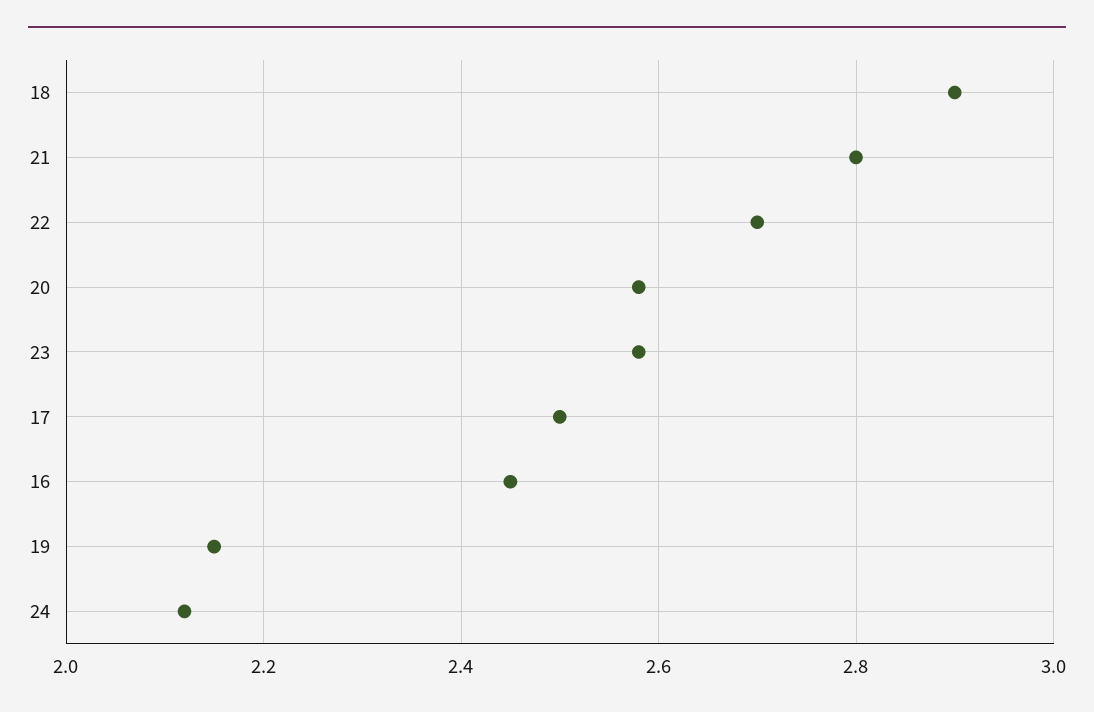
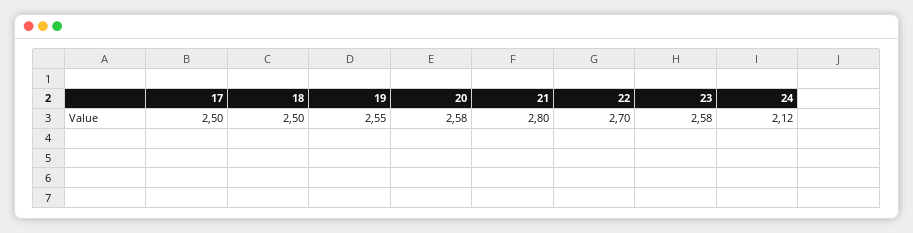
  {
-   "18": 2.9,
+   "18": 2.5,
    "21": 2.8,
    "22": 2.7,
    "20": 2.58,
    "23": 2.58,
    "17": 2.5,
-   "16": 2.45,
-   "19": 2.15,
+   "19": 2.55,
    "24": 2.12
  }

